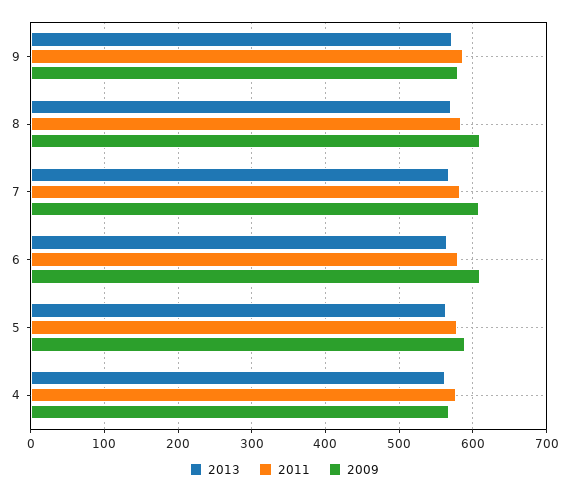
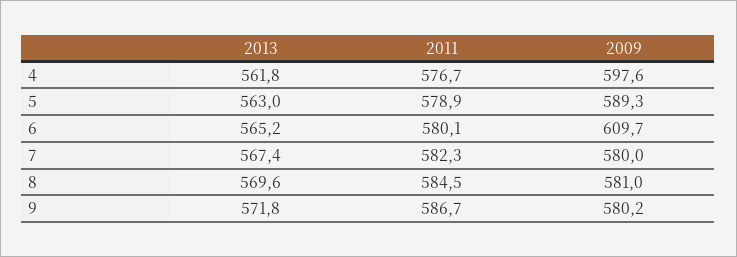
  {
    "2013": {
      "9": 571.8,
      "8": 569.6,
      "7": 567.4,
      "6": 565.2,
      "5": 563,
      "4": 561.8
    },
    "2011": {
      "9": 586.7,
      "8": 584.5,
      "7": 582.3,
      "6": 580.1,
      "5": 578.9,
      "4": 576.7
    },
    "2009": {
      "9": 580.2,
-     "8": 610,
+     "8": 581,
-     "7": 610,
+     "7": 580,
      "6": 609.7,
      "5": 589.3,
-     "4": 570
+     "4": 597.6
    }
  }

